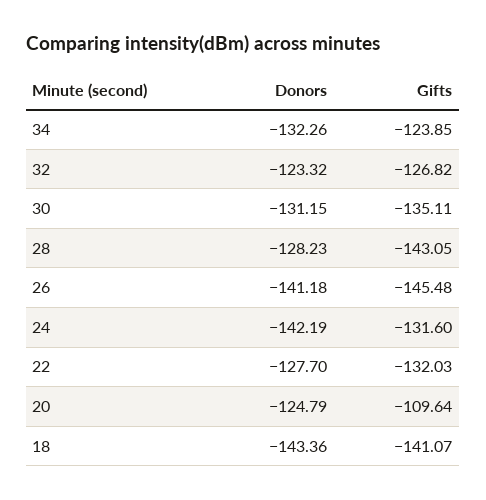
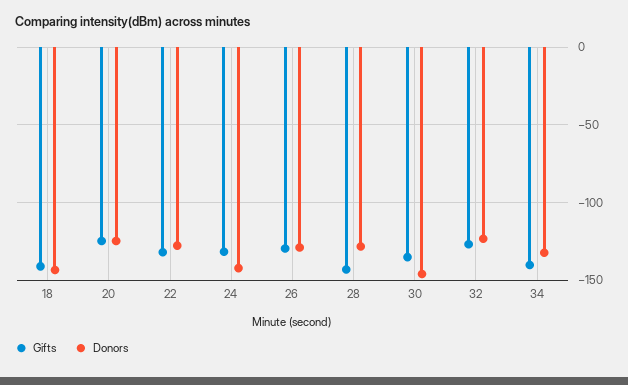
  {
    "Donors": {
      "34": -132.26,
      "32": -123.32,
-     "30": -131.15,
+     "30": -145,
      "28": -128.23,
-     "26": -141.18,
+     "26": -130,
      "24": -142.19,
      "22": -127.7,
      "20": -124.79,
      "18": -143.36
    },
    "Gifts": {
-     "34": -123.85,
+     "34": -140,
      "32": -126.82,
      "30": -135.11,
      "28": -143.05,
-     "26": -145.48,
+     "26": -130,
      "24": -131.6,
      "22": -132.03,
-     "20": -109.64,
+     "20": -125,
      "18": -141.07
    }
  }

